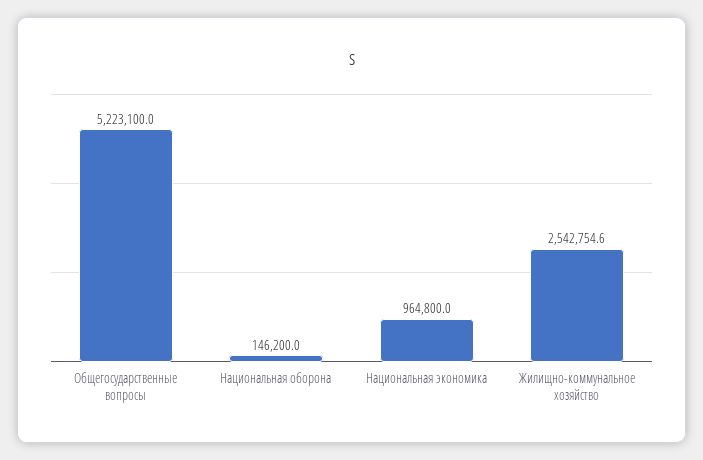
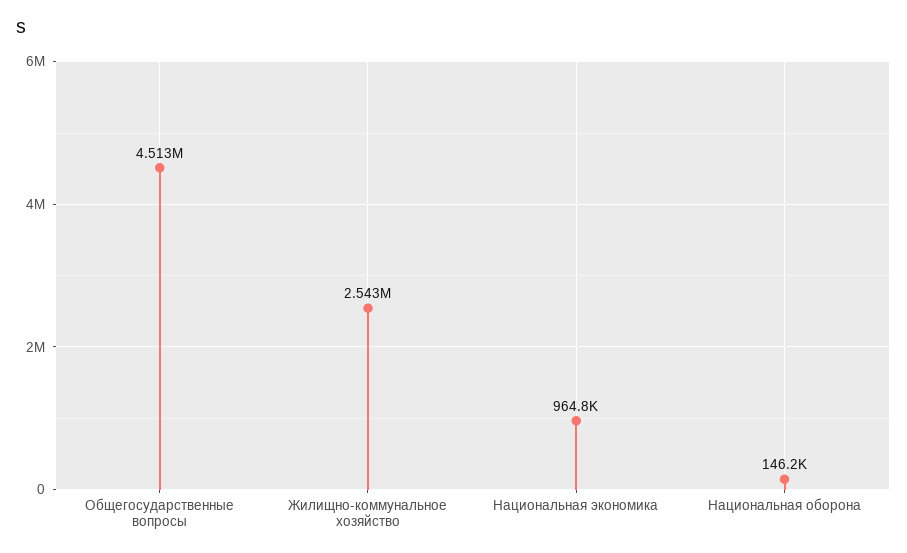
  {
-   "Общегосударственные вопросы": 5223100,
+   "Общегосударственные вопросы": 4513000,
    "Национальная оборона": 146200,
    "Национальная экономика": 964800,
    "Жилищно-коммунальное хозяйство": 2542754.6
  }

